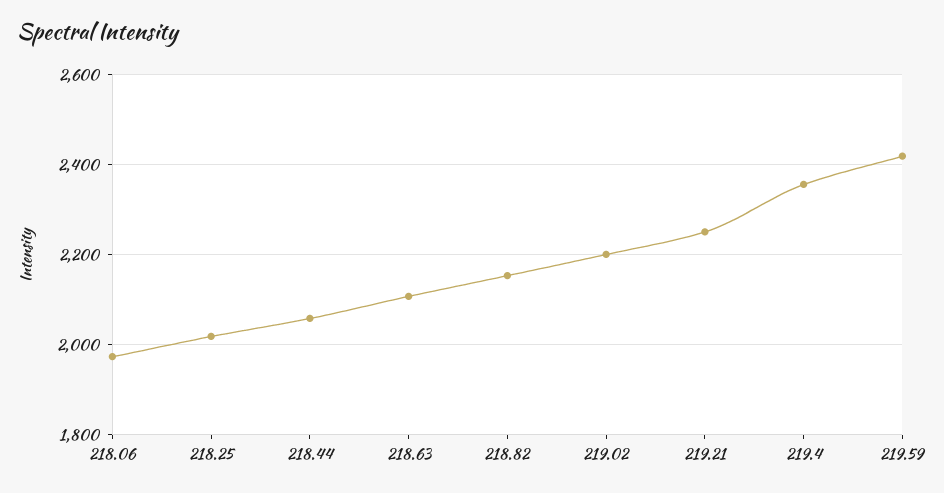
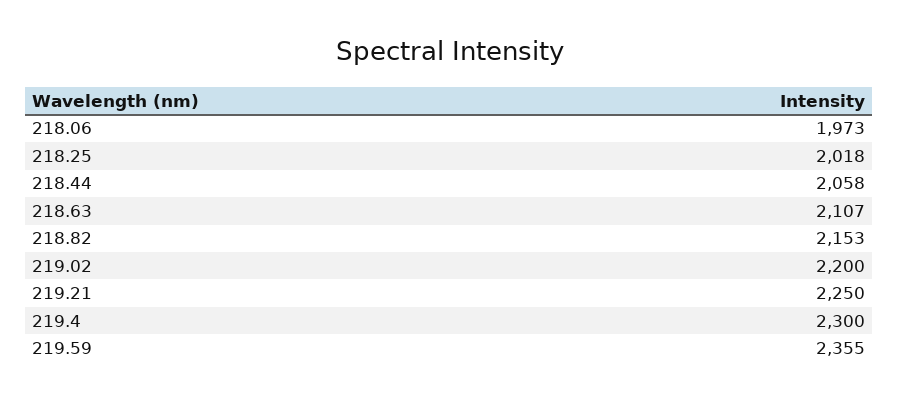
  {
    "218.06": 1973,
    "218.25": 2018,
    "218.44": 2058,
    "218.63": 2107,
    "218.82": 2153,
    "219.02": 2200,
    "219.21": 2250,
-   "219.4": 2360,
+   "219.4": 2300,
-   "219.59": 2420
+   "219.59": 2355
  }

